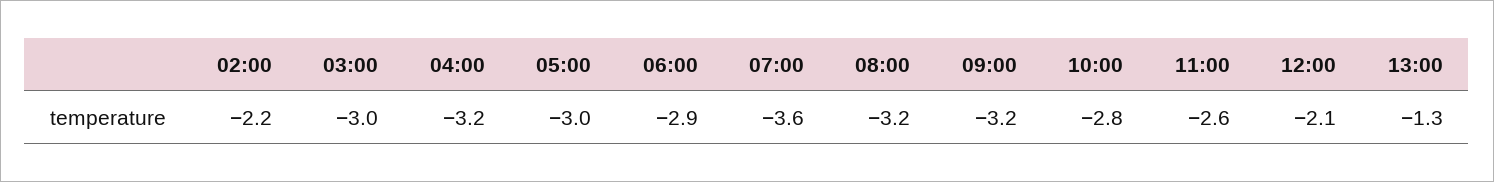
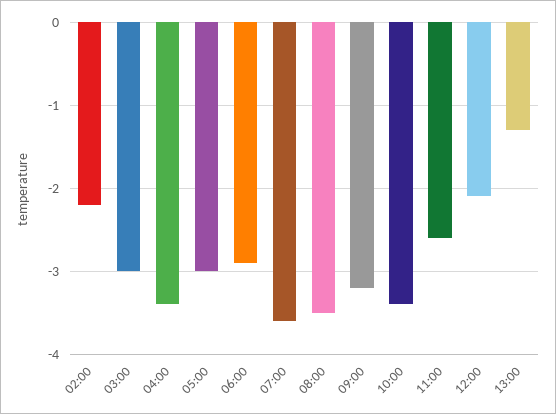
  {
    "02:00": -2.2,
    "03:00": -3,
-   "04:00": -3.2,
+   "04:00": -3.4,
    "05:00": -3,
    "06:00": -2.9,
    "07:00": -3.6,
-   "08:00": -3.2,
+   "08:00": -3.5,
    "09:00": -3.2,
-   "10:00": -2.8,
+   "10:00": -3.4,
    "11:00": -2.6,
    "12:00": -2.1,
    "13:00": -1.3
  }

